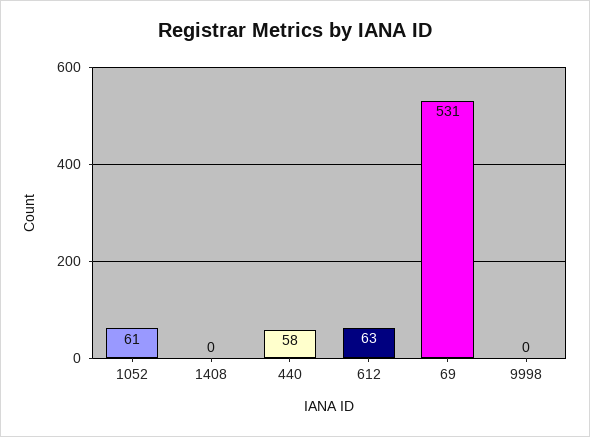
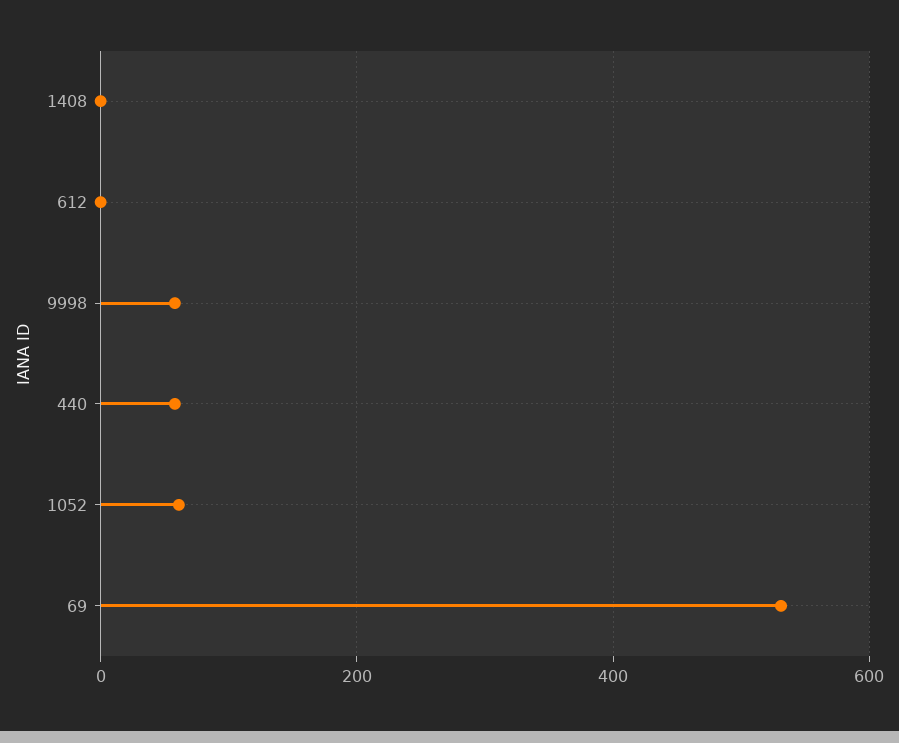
  {
    "1052": 61,
    "1408": 0,
    "440": 58,
-   "612": 63,
+   "612": 0,
    "69": 531,
-   "9998": 0
+   "9998": 60
  }

